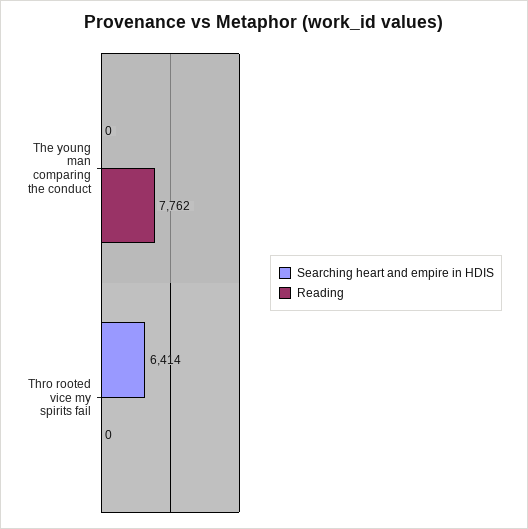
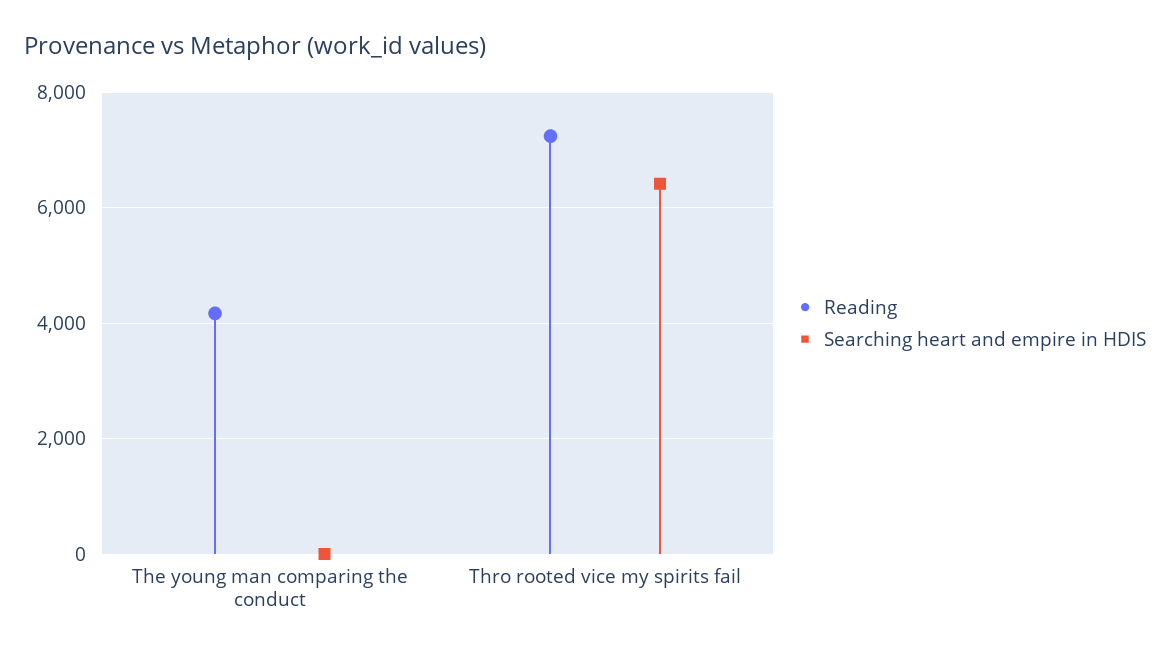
  {
    "Searching heart and empire in HDIS": {
      "The young man comparing the conduct": 0,
      "Thro rooted vice my spirits fail": 6414
    },
    "Reading": {
-     "The young man comparing the conduct": 7762,
+     "The young man comparing the conduct": 4200,
-     "Thro rooted vice my spirits fail": 0
+     "Thro rooted vice my spirits fail": 7200
    }
  }

